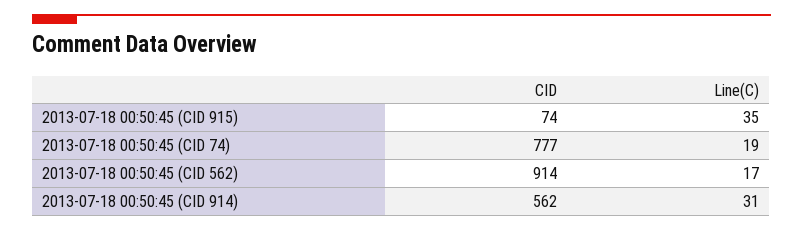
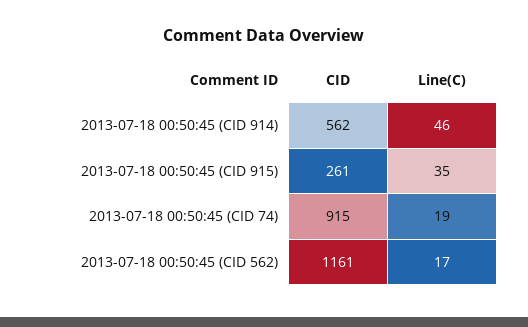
  {
    "CID": {
-     "2013-07-18 00:50:45 (CID 915)": 74,
+     "2013-07-18 00:50:45 (CID 915)": 261,
-     "2013-07-18 00:50:45 (CID 74)": 777,
+     "2013-07-18 00:50:45 (CID 74)": 915,
-     "2013-07-18 00:50:45 (CID 562)": 914,
+     "2013-07-18 00:50:45 (CID 562)": 1161,
      "2013-07-18 00:50:45 (CID 914)": 562
    },
    "Line(C)": {
      "2013-07-18 00:50:45 (CID 915)": 35,
      "2013-07-18 00:50:45 (CID 74)": 19,
      "2013-07-18 00:50:45 (CID 562)": 17,
-     "2013-07-18 00:50:45 (CID 914)": 31
+     "2013-07-18 00:50:45 (CID 914)": 46
    }
  }

